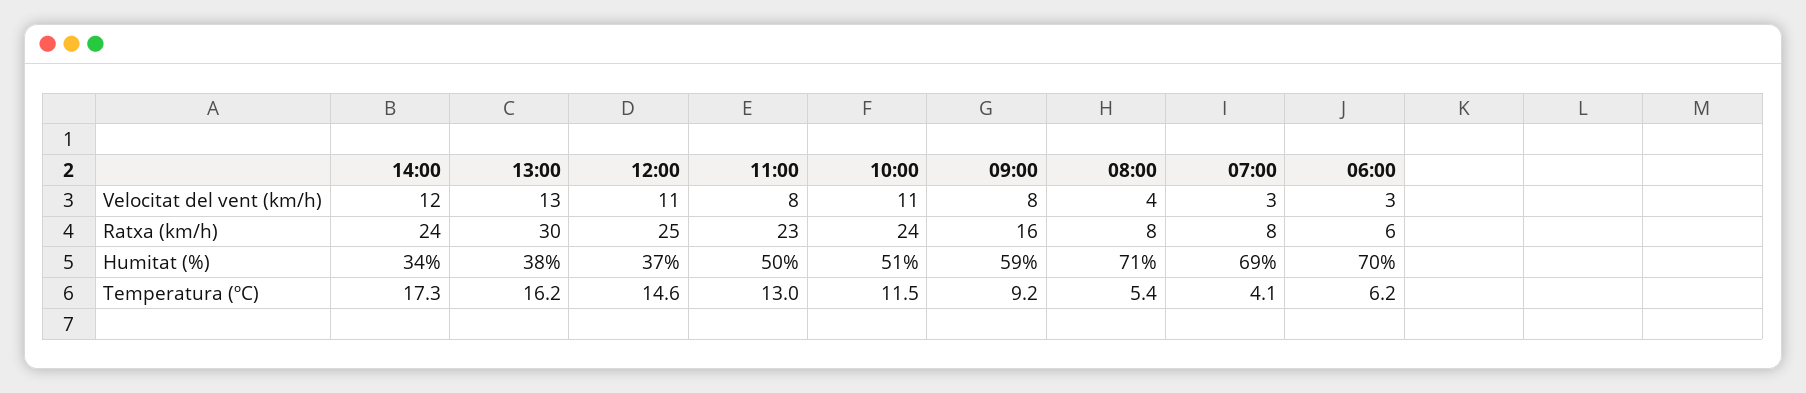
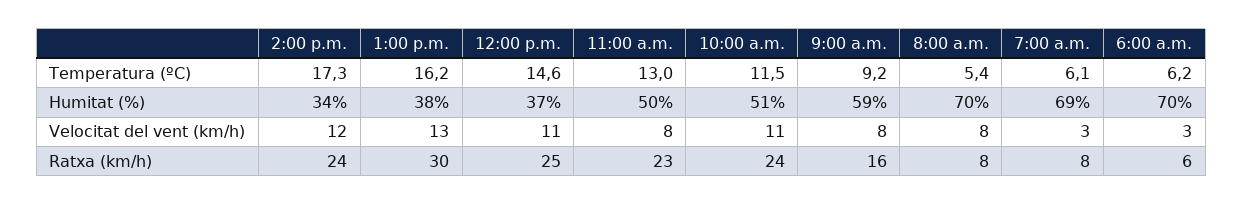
  {
    "14:00": {
      "Velocitat del vent (km/h)": 12,
      "Ratxa (km/h)": 24,
      "Humitat (%)": 34,
      "Temperatura (ºC)": 17.3
    },
    "13:00": {
      "Velocitat del vent (km/h)": 13,
      "Ratxa (km/h)": 30,
      "Humitat (%)": 38,
      "Temperatura (ºC)": 16.2
    },
    "12:00": {
      "Velocitat del vent (km/h)": 11,
      "Ratxa (km/h)": 25,
      "Humitat (%)": 37,
      "Temperatura (ºC)": 14.6
    },
    "11:00": {
      "Velocitat del vent (km/h)": 8,
      "Ratxa (km/h)": 23,
      "Humitat (%)": 50,
      "Temperatura (ºC)": 13
    },
    "10:00": {
      "Velocitat del vent (km/h)": 11,
      "Ratxa (km/h)": 24,
      "Humitat (%)": 51,
      "Temperatura (ºC)": 11.5
    },
    "09:00": {
      "Velocitat del vent (km/h)": 8,
      "Ratxa (km/h)": 16,
      "Humitat (%)": 59,
      "Temperatura (ºC)": 9.2
    },
    "08:00": {
-     "Velocitat del vent (km/h)": 4,
+     "Velocitat del vent (km/h)": 8,
      "Ratxa (km/h)": 8,
-     "Humitat (%)": 71,
+     "Humitat (%)": 70,
      "Temperatura (ºC)": 5.4
    },
    "07:00": {
      "Velocitat del vent (km/h)": 3,
      "Ratxa (km/h)": 8,
      "Humitat (%)": 69,
-     "Temperatura (ºC)": 4.1
+     "Temperatura (ºC)": 6.1
    },
    "06:00": {
      "Velocitat del vent (km/h)": 3,
      "Ratxa (km/h)": 6,
      "Humitat (%)": 70,
      "Temperatura (ºC)": 6.2
    }
  }

